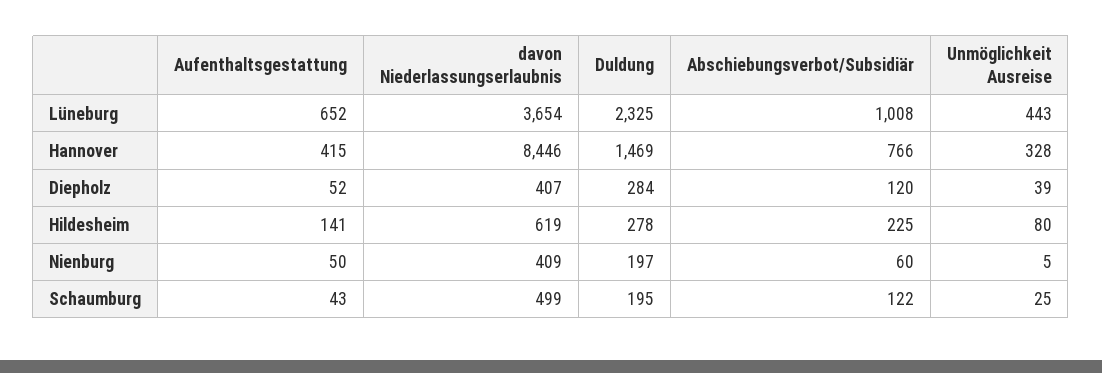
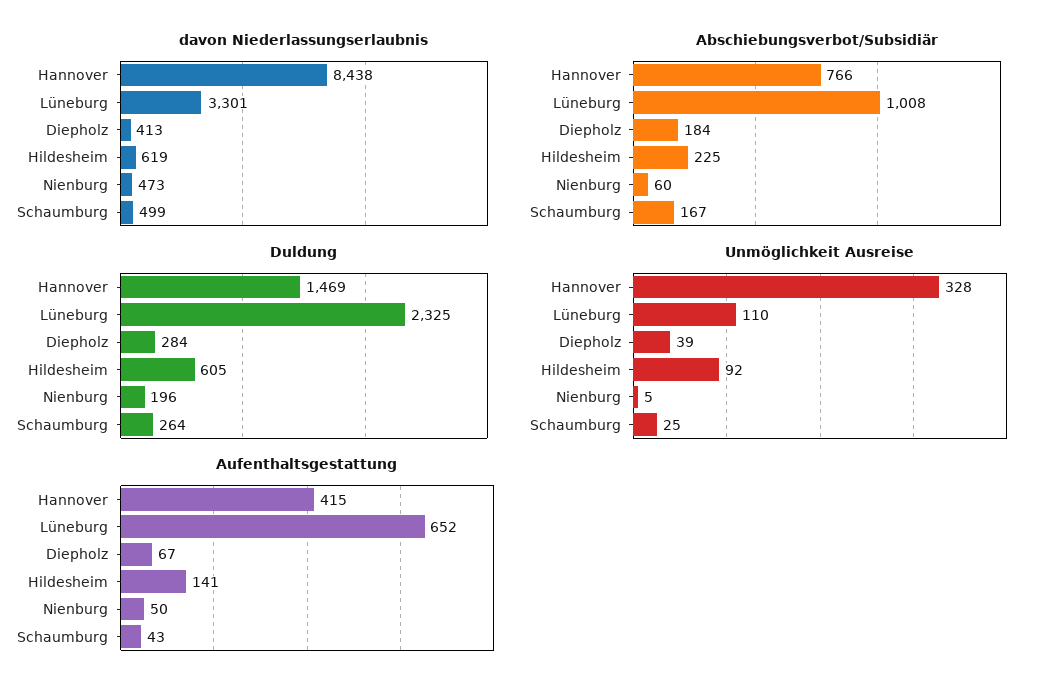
  {
    "Aufenthaltsgestattung": {
      "Lüneburg": 652,
      "Hannover": 415,
-     "Diepholz": 52,
+     "Diepholz": 67,
      "Hildesheim": 141,
      "Nienburg": 50,
      "Schaumburg": 43
    },
    "davon Niederlassungserlaubnis": {
-     "Lüneburg": 3654,
+     "Lüneburg": 3301,
-     "Hannover": 8446,
+     "Hannover": 8438,
-     "Diepholz": 407,
+     "Diepholz": 413,
      "Hildesheim": 619,
-     "Nienburg": 409,
+     "Nienburg": 473,
      "Schaumburg": 499
    },
    "Duldung": {
      "Lüneburg": 2325,
      "Hannover": 1469,
      "Diepholz": 284,
-     "Hildesheim": 278,
+     "Hildesheim": 605,
-     "Nienburg": 197,
+     "Nienburg": 196,
-     "Schaumburg": 195
+     "Schaumburg": 264
    },
    "Abschiebungsverbot/Subsidiär": {
      "Lüneburg": 1008,
      "Hannover": 766,
-     "Diepholz": 120,
+     "Diepholz": 184,
      "Hildesheim": 225,
      "Nienburg": 60,
-     "Schaumburg": 122
+     "Schaumburg": 167
    },
    "Unmöglichkeit Ausreise": {
-     "Lüneburg": 443,
+     "Lüneburg": 110,
      "Hannover": 328,
      "Diepholz": 39,
-     "Hildesheim": 80,
+     "Hildesheim": 92,
      "Nienburg": 5,
      "Schaumburg": 25
    }
  }

